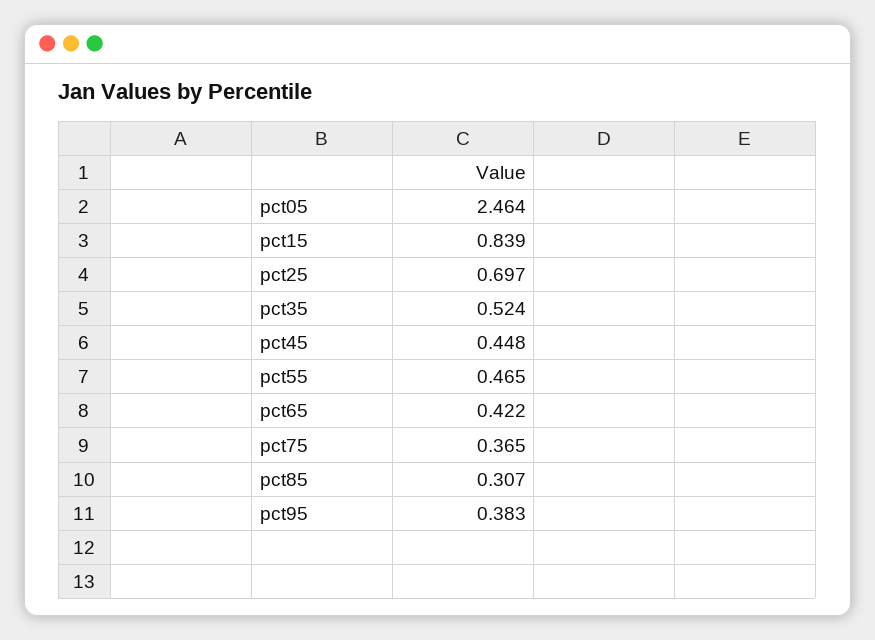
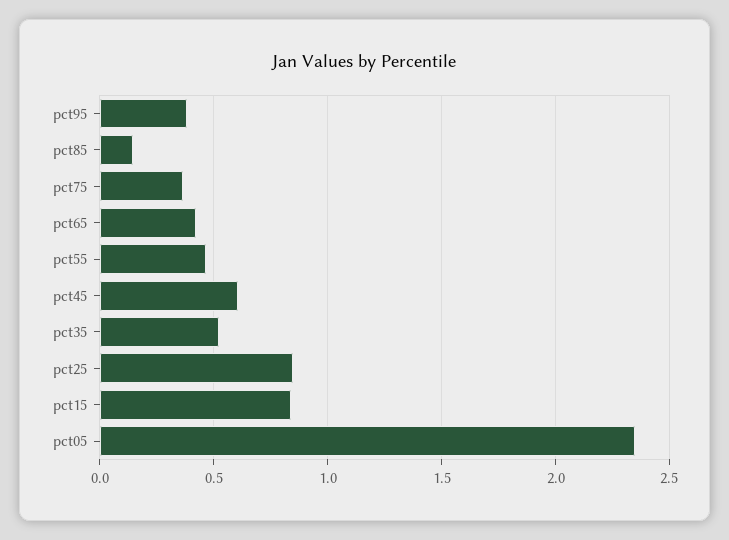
  {
-   "pct05": 2.464,
+   "pct05": 2.35,
    "pct15": 0.839,
-   "pct25": 0.697,
+   "pct25": 0.85,
    "pct35": 0.524,
-   "pct45": 0.448,
+   "pct45": 0.6,
    "pct55": 0.465,
    "pct65": 0.422,
    "pct75": 0.365,
-   "pct85": 0.307,
+   "pct85": 0.15,
    "pct95": 0.383
  }

